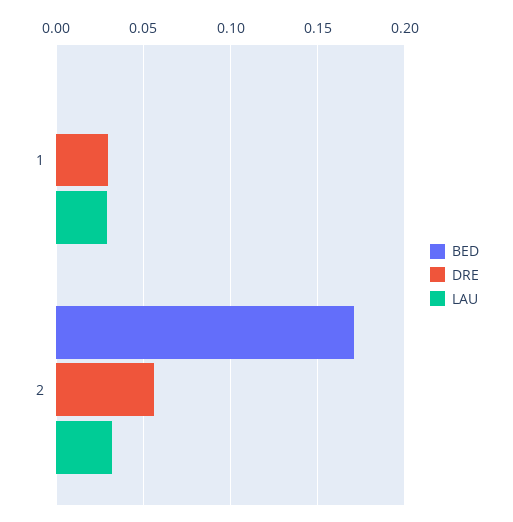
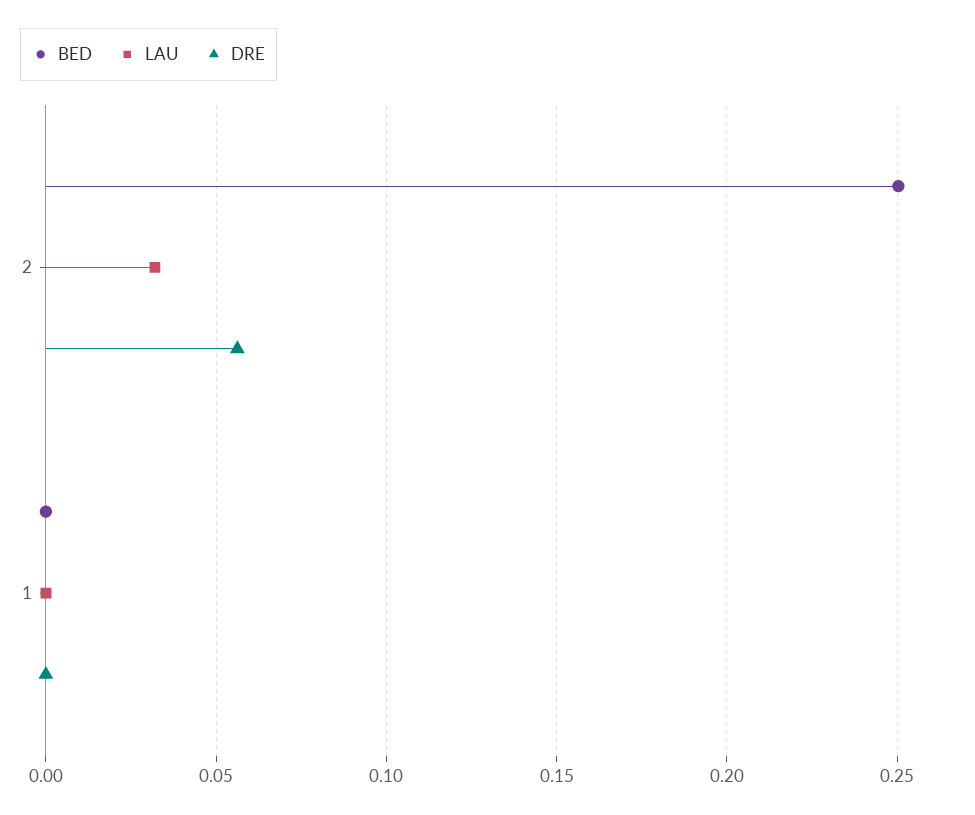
  {
    "BED": {
      "1": 0,
-     "2": 0.17
+     "2": 0.25
    },
    "DRE": {
-     "1": 0.03,
+     "1": 0,
      "2": 0.055
    },
    "LAU": {
-     "1": 0.03,
+     "1": 0,
      "2": 0.03
    }
  }

